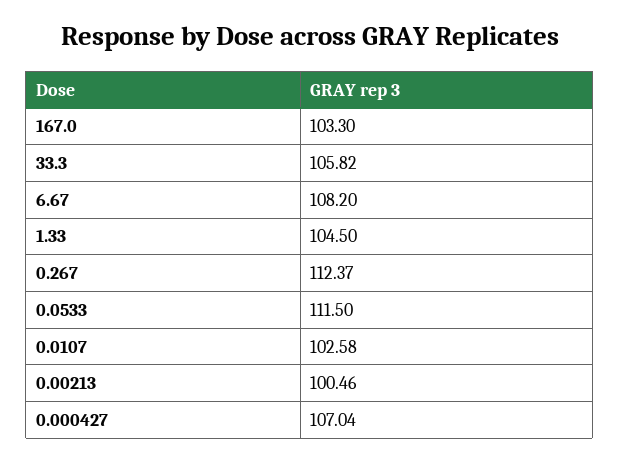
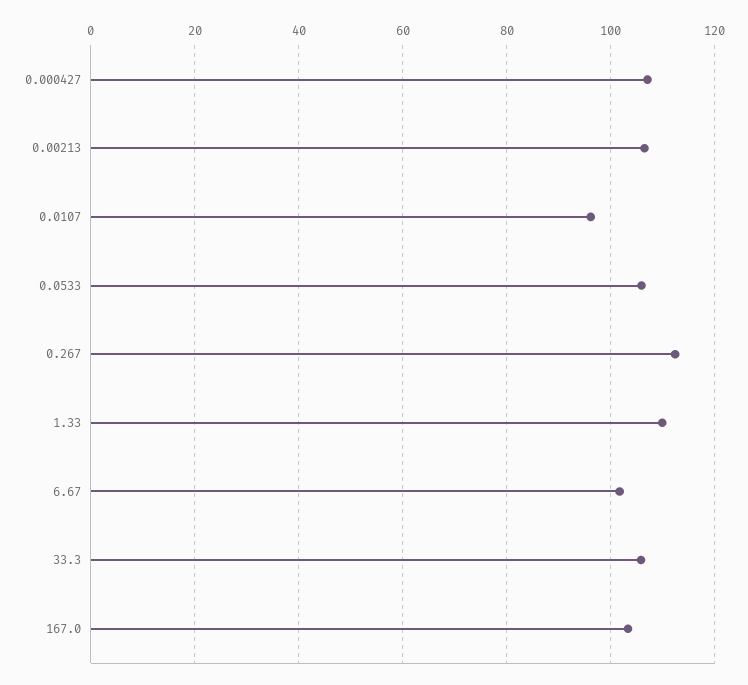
  {
    "167.0": 103.3,
    "33.3": 105.82,
-   "6.67": 108.2,
+   "6.67": 102,
-   "1.33": 104.5,
+   "1.33": 110,
    "0.267": 112.37,
-   "0.0533": 111.5,
+   "0.0533": 106,
-   "0.0107": 102.58,
+   "0.0107": 96,
-   "0.00213": 100.46,
+   "0.00213": 106,
    "0.000427": 107.04
  }

